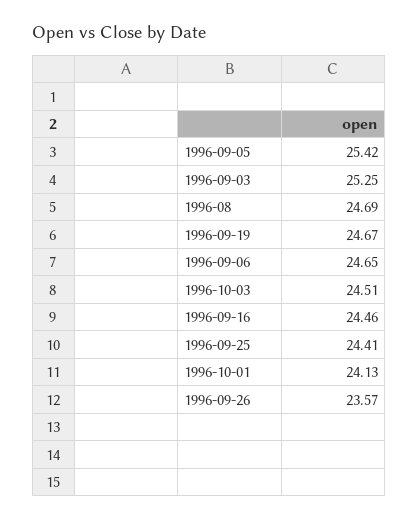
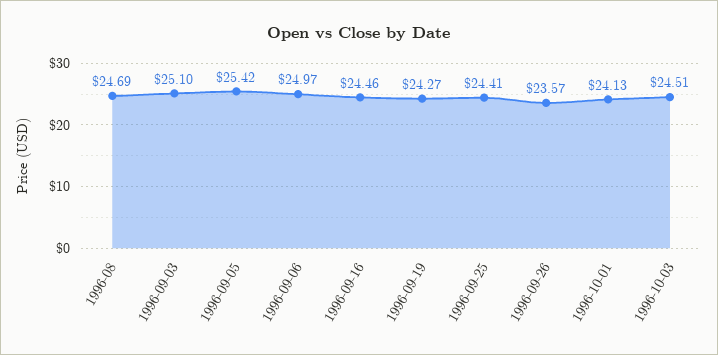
  {
    "1996-09-05": 25.42,
-   "1996-09-03": 25.25,
+   "1996-09-03": 25.1,
    "1996-08": 24.69,
-   "1996-09-19": 24.67,
+   "1996-09-19": 24.27,
-   "1996-09-06": 24.65,
+   "1996-09-06": 24.97,
    "1996-10-03": 24.51,
    "1996-09-16": 24.46,
    "1996-09-25": 24.41,
    "1996-10-01": 24.13,
    "1996-09-26": 23.57
  }

